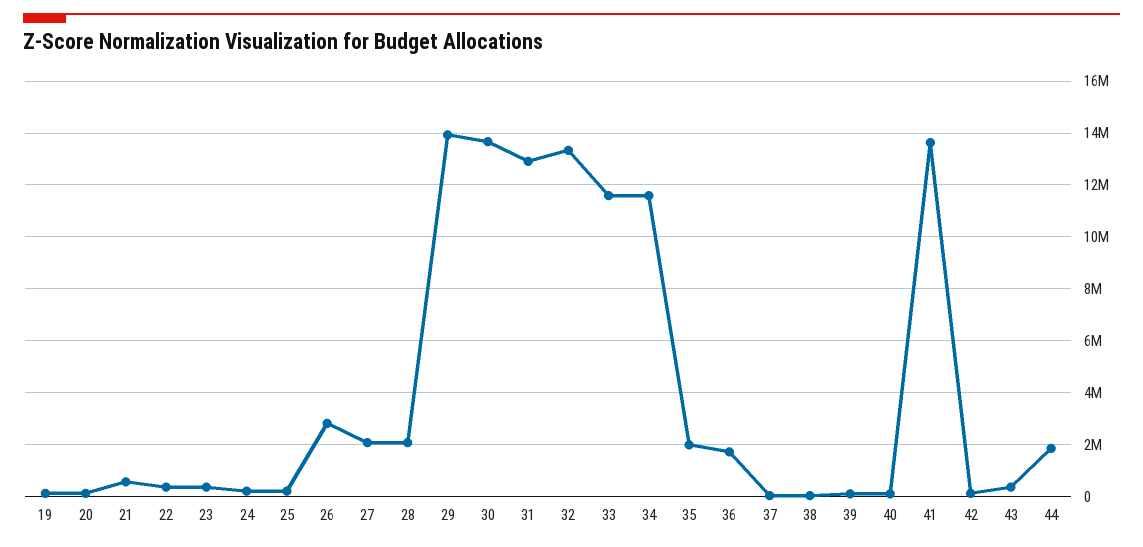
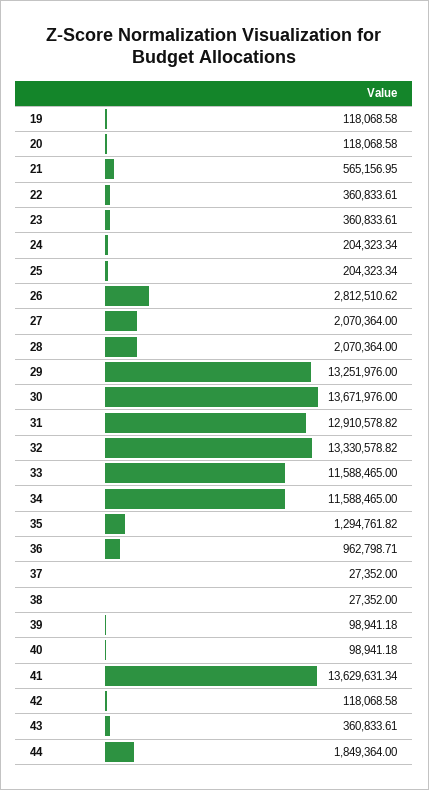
  {
    "19": 118068.58,
    "20": 118068.58,
    "21": 565156.95,
    "22": 360833.61,
    "23": 360833.61,
    "24": 204323.34,
    "25": 204323.34,
    "26": 2812510.62,
    "27": 2070364,
    "28": 2070364,
-   "29": 14000000,
+   "29": 13251976,
    "30": 13671976,
    "31": 12910578.82,
    "32": 13330578.82,
    "33": 11588465,
    "34": 11588465,
-   "35": 2000000,
+   "35": 1294761.82,
-   "36": 1750000,
+   "36": 962798.71,
    "37": 27352,
    "38": 27352,
    "39": 98941.18,
    "40": 98941.18,
    "41": 13629631.34,
    "42": 118068.58,
    "43": 360833.61,
    "44": 1849364
  }

